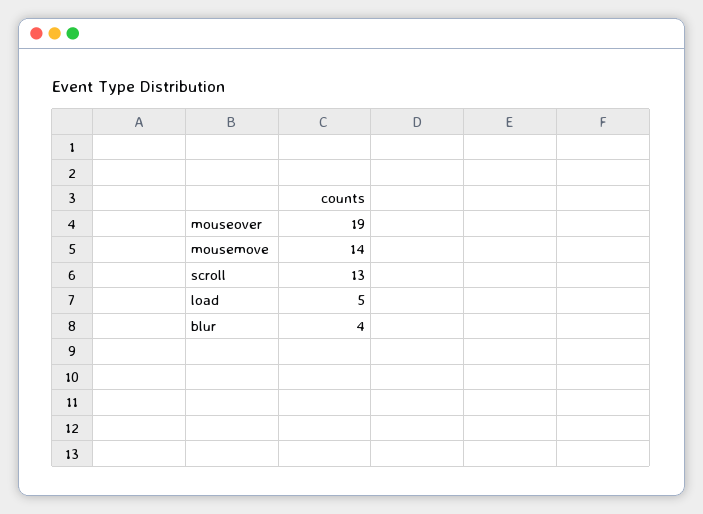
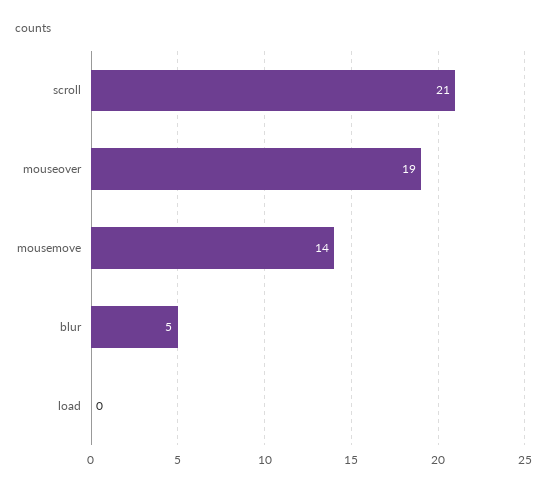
  {
    "mouseover": 19,
    "mousemove": 14,
-   "scroll": 13,
+   "scroll": 21,
-   "load": 5,
+   "load": 0,
-   "blur": 4
+   "blur": 5
  }

